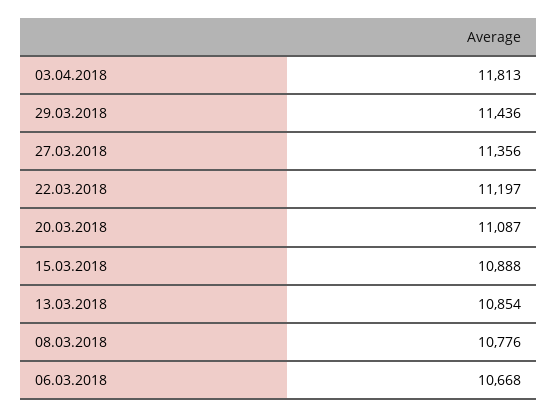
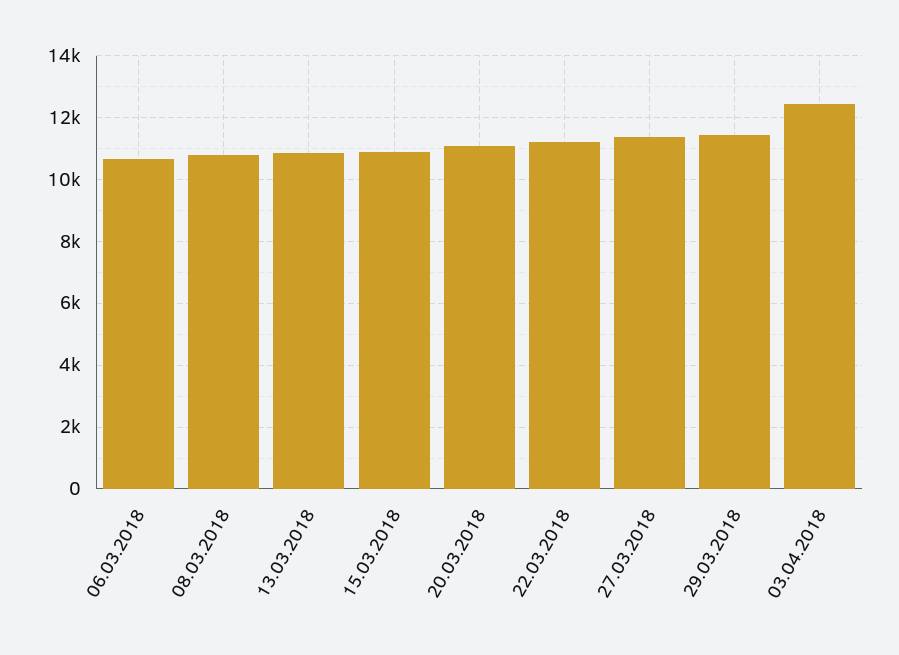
  {
-   "03.04.2018": 11813,
+   "03.04.2018": 12400,
    "29.03.2018": 11436,
    "27.03.2018": 11356,
    "22.03.2018": 11197,
    "20.03.2018": 11087,
    "15.03.2018": 10888,
    "13.03.2018": 10854,
    "08.03.2018": 10776,
    "06.03.2018": 10668
  }

